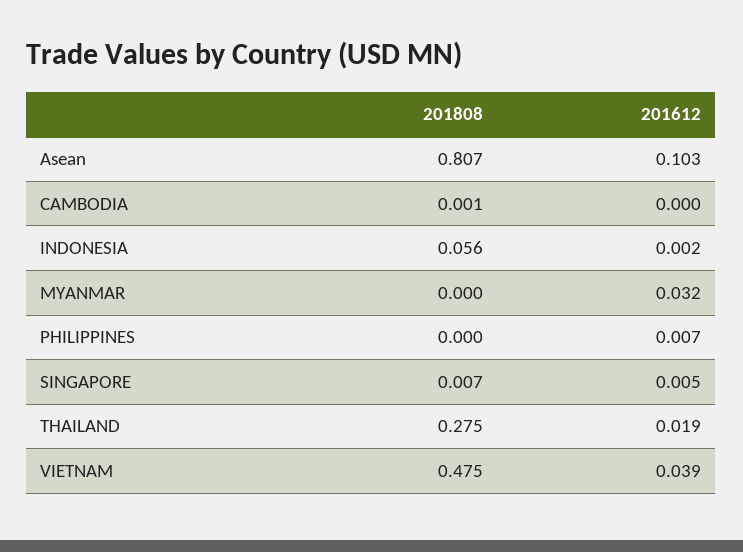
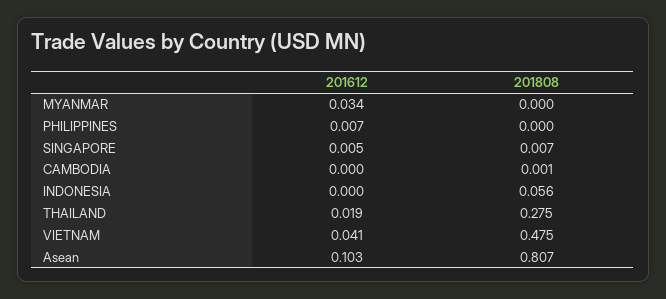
  {
    "201808": {
      "Asean": 0.807,
      "CAMBODIA": 0.001,
      "INDONESIA": 0.056,
      "MYANMAR": 0,
      "PHILIPPINES": 0,
      "SINGAPORE": 0.007,
      "THAILAND": 0.275,
      "VIETNAM": 0.475
    },
    "201612": {
      "Asean": 0.103,
      "CAMBODIA": 0,
-     "INDONESIA": 0.002,
+     "INDONESIA": 0,
-     "MYANMAR": 0.032,
+     "MYANMAR": 0.034,
      "PHILIPPINES": 0.007,
      "SINGAPORE": 0.005,
      "THAILAND": 0.019,
-     "VIETNAM": 0.039
+     "VIETNAM": 0.041
    }
  }

